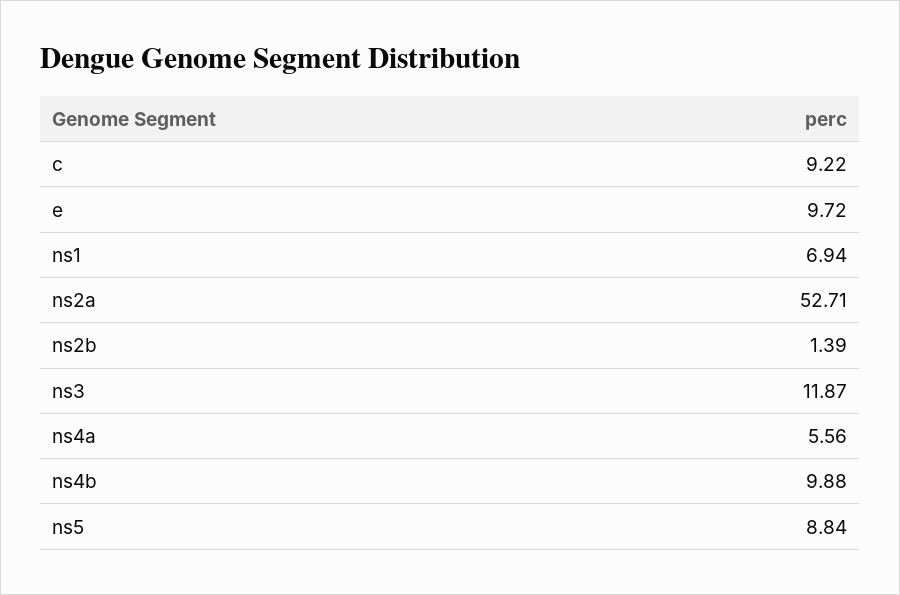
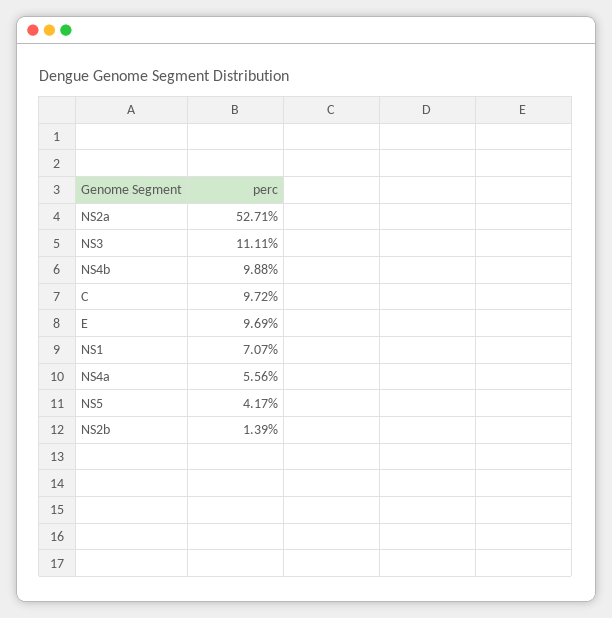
  {
-   "c": 9.22,
+   "c": 9.72,
-   "e": 9.72,
+   "e": 9.69,
-   "ns1": 6.94,
+   "ns1": 7.07,
    "ns2a": 52.71,
    "ns2b": 1.39,
-   "ns3": 11.87,
+   "ns3": 11.11,
    "ns4a": 5.56,
    "ns4b": 9.88,
-   "ns5": 8.84
+   "ns5": 4.17
  }

